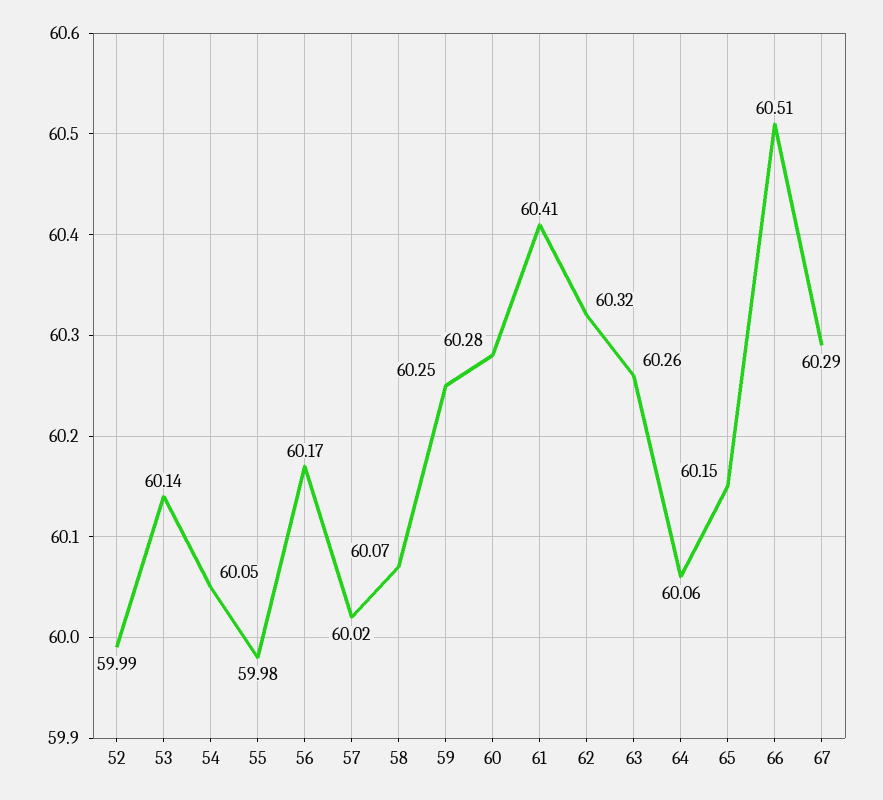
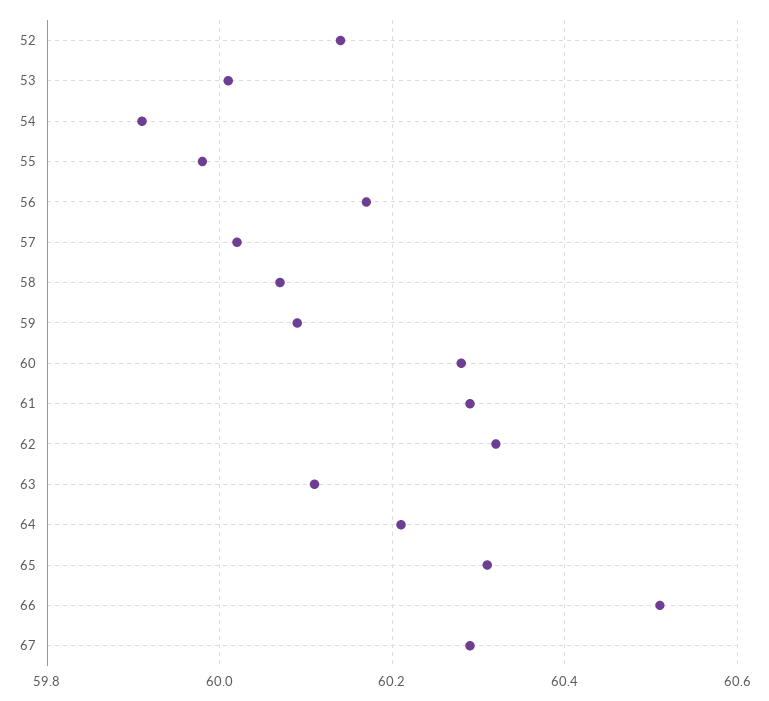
  {
-   "52": 59.99,
+   "52": 60.15,
-   "53": 60.14,
+   "53": 60,
-   "54": 60.05,
+   "54": 59.9,
    "55": 59.98,
    "56": 60.17,
    "57": 60.02,
    "58": 60.07,
-   "59": 60.25,
+   "59": 60.1,
    "60": 60.28,
-   "61": 60.41,
+   "61": 60.3,
    "62": 60.32,
-   "63": 60.26,
+   "63": 60.1,
-   "64": 60.06,
+   "64": 60.2,
-   "65": 60.15,
+   "65": 60.3,
    "66": 60.51,
    "67": 60.29
  }

